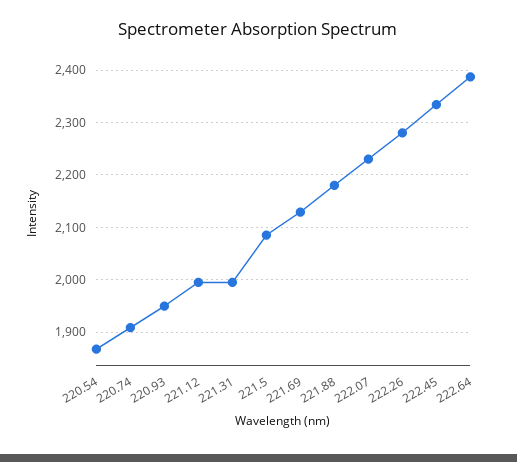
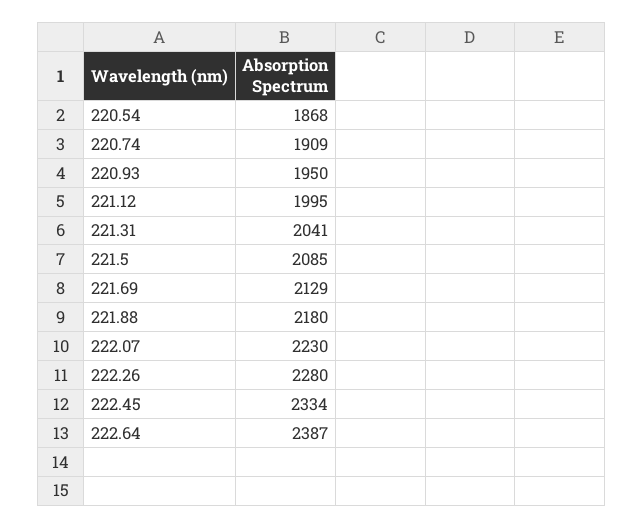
  {
    "220.54": 1868,
    "220.74": 1909,
    "220.93": 1950,
    "221.12": 1995,
-   "221.31": 2000,
+   "221.31": 2041,
    "221.5": 2085,
    "221.69": 2129,
    "221.88": 2180,
    "222.07": 2230,
    "222.26": 2280,
    "222.45": 2334,
    "222.64": 2387
  }

